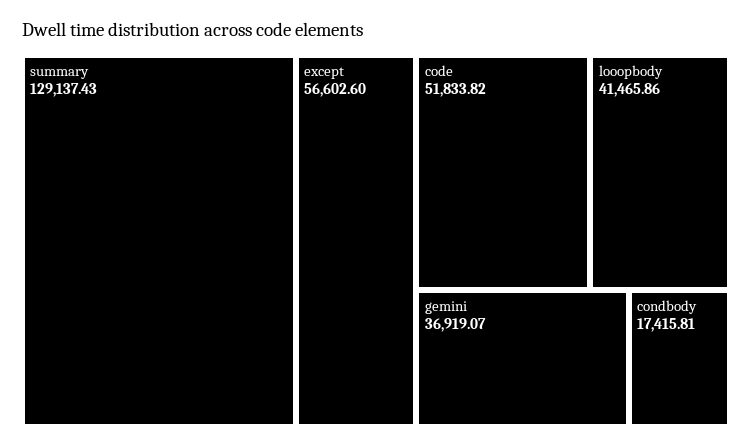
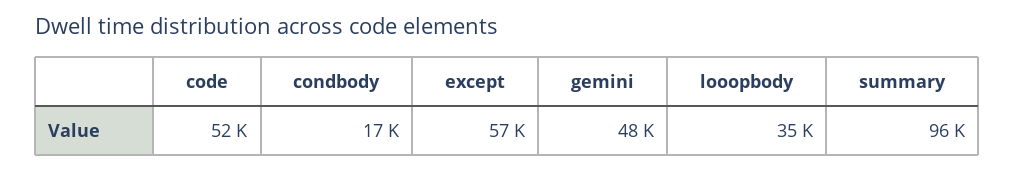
  {
-   "summary": 129137.43,
+   "summary": 96000,
    "except": 56602.6,
    "code": 51833.82,
-   "looopbody": 41465.86,
+   "looopbody": 35000,
-   "gemini": 36919.07,
+   "gemini": 48000,
    "condbody": 17415.81
  }

